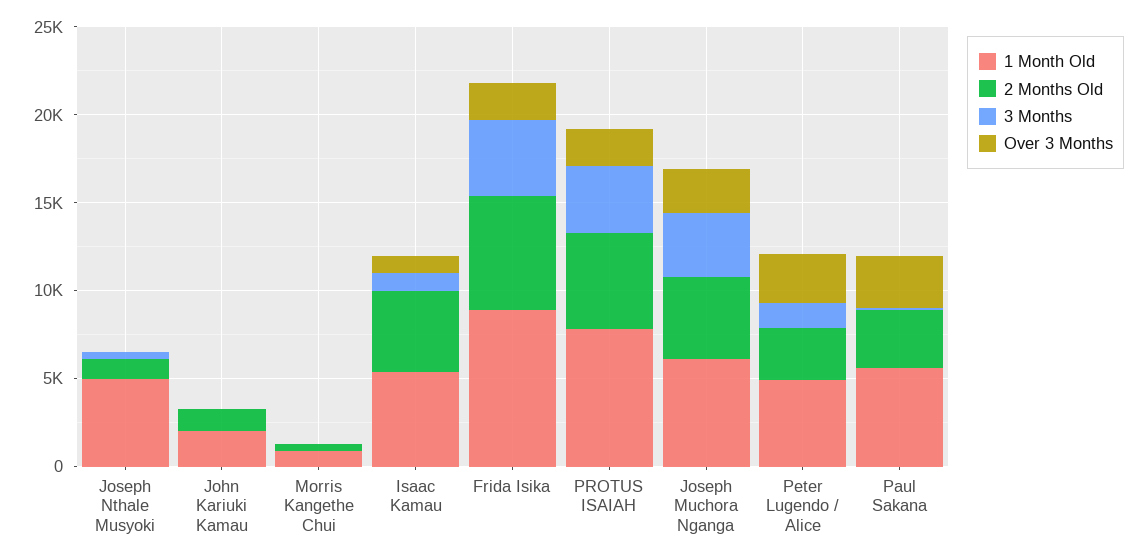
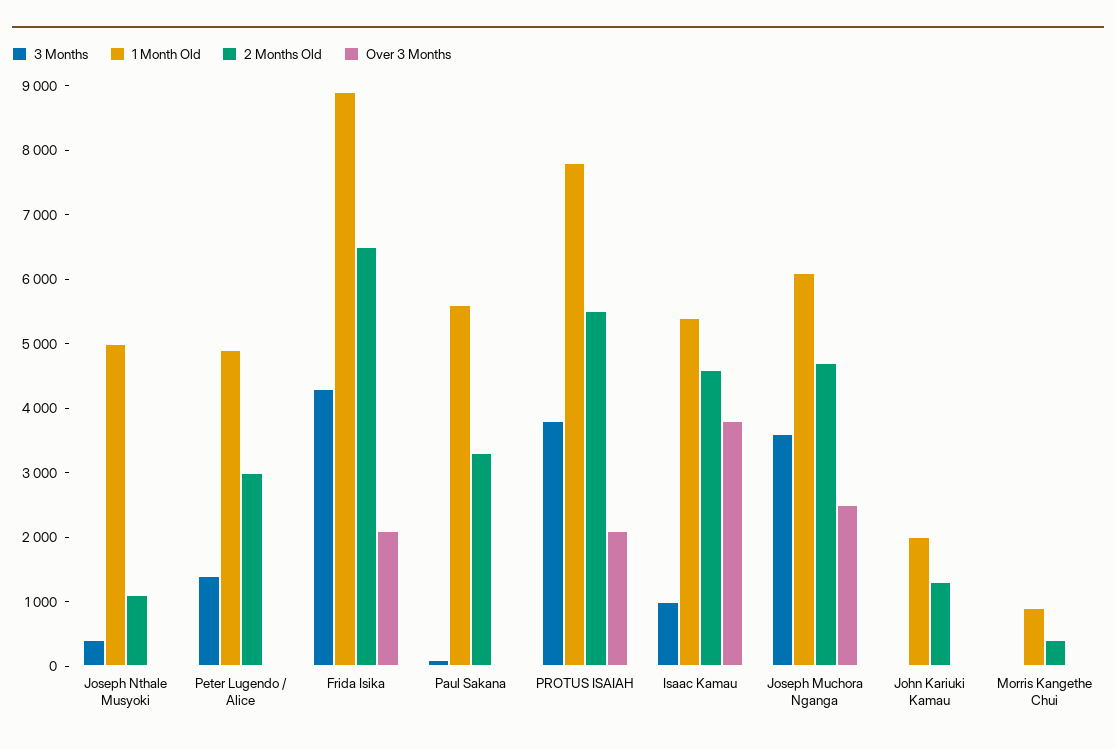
  {
    "1 Month Old": {
      "Joseph Nthale Musyoki": 5000,
      "John Kariuki Kamau": 2000,
      "Morris Kangethe Chui": 1000,
      "Isaac Kamau": 5400,
      "Frida Isika": 9000,
      "PROTUS ISAIAH": 7800,
      "Joseph Muchora Nganga": 6200,
      "Peter Lugendo / Alice": 5000,
      "Paul Sakana": 5600
    },
    "2 Months Old": {
      "Joseph Nthale Musyoki": 1200,
      "John Kariuki Kamau": 1400,
      "Morris Kangethe Chui": 400,
      "Isaac Kamau": 4600,
      "Frida Isika": 6600,
      "PROTUS ISAIAH": 5600,
      "Joseph Muchora Nganga": 4800,
      "Peter Lugendo / Alice": 3000,
      "Paul Sakana": 3400
    },
    "3 Months": {
      "Joseph Nthale Musyoki": 400,
      "John Kariuki Kamau": 0,
      "Morris Kangethe Chui": 0,
      "Isaac Kamau": 1000,
      "Frida Isika": 4400,
      "PROTUS ISAIAH": 3800,
      "Joseph Muchora Nganga": 3600,
      "Peter Lugendo / Alice": 1400,
      "Paul Sakana": 200
    },
    "Over 3 Months": {
      "Joseph Nthale Musyoki": 0,
      "John Kariuki Kamau": 0,
      "Morris Kangethe Chui": 0,
-     "Isaac Kamau": 1000,
+     "Isaac Kamau": 3800,
      "Frida Isika": 2200,
      "PROTUS ISAIAH": 2200,
      "Joseph Muchora Nganga": 2600,
-     "Peter Lugendo / Alice": 3000,
+     "Peter Lugendo / Alice": 0,
-     "Paul Sakana": 3000
+     "Paul Sakana": 0
    }
  }

